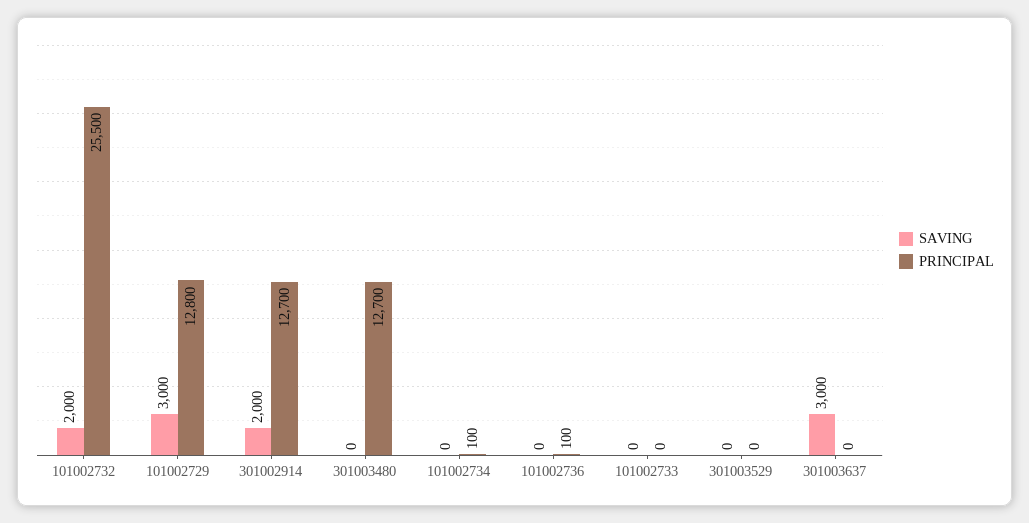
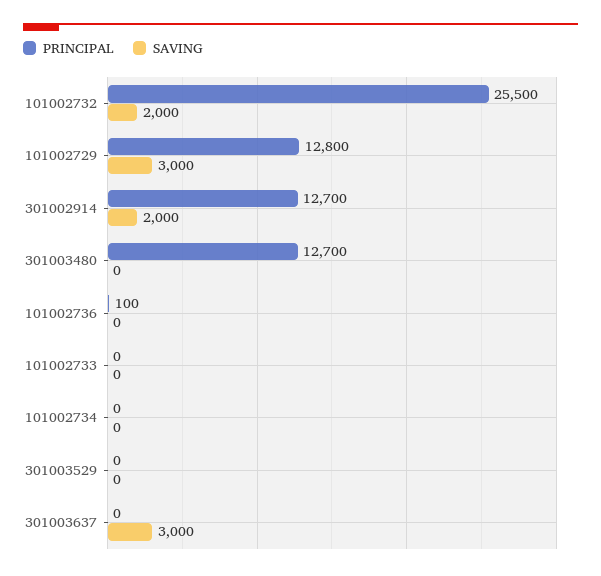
  {
    "SAVING": {
      "101002732": 2000,
      "101002729": 3000,
      "301002914": 2000,
      "301003480": 0,
      "101002734": 0,
      "101002736": 0,
      "101002733": 0,
      "301003529": 0,
      "301003637": 3000
    },
    "PRINCIPAL": {
      "101002732": 25500,
      "101002729": 12800,
      "301002914": 12700,
      "301003480": 12700,
-     "101002734": 100,
+     "101002734": 0,
      "101002736": 100,
      "101002733": 0,
      "301003529": 0,
      "301003637": 0
    }
  }

